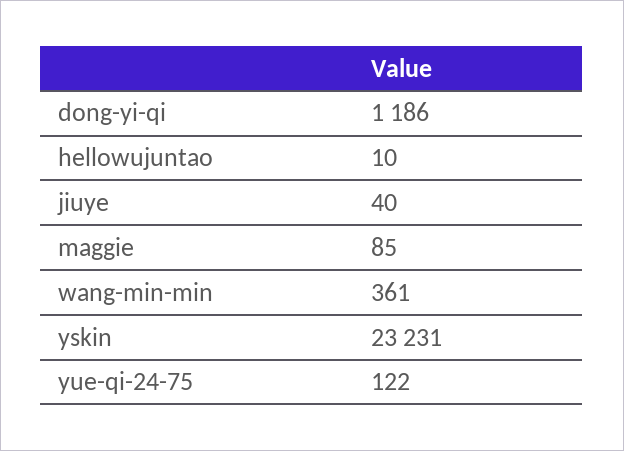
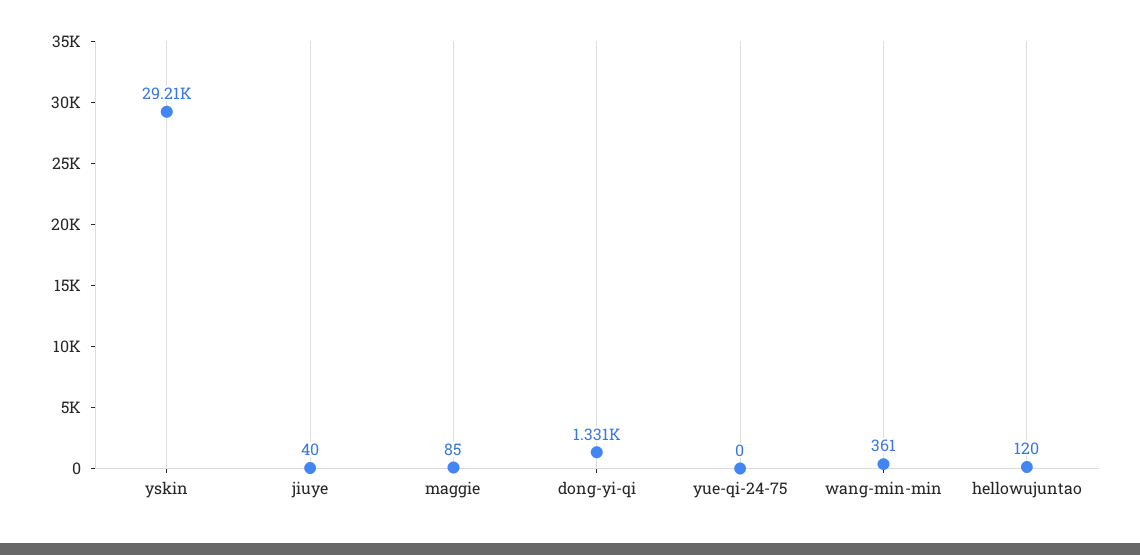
  {
-   "dong-yi-qi": 1186,
+   "dong-yi-qi": 1331,
-   "hellowujuntao": 10,
+   "hellowujuntao": 120,
    "jiuye": 40,
    "maggie": 85,
    "wang-min-min": 361,
-   "yskin": 23231,
+   "yskin": 29210,
-   "yue-qi-24-75": 122
+   "yue-qi-24-75": 0
  }

